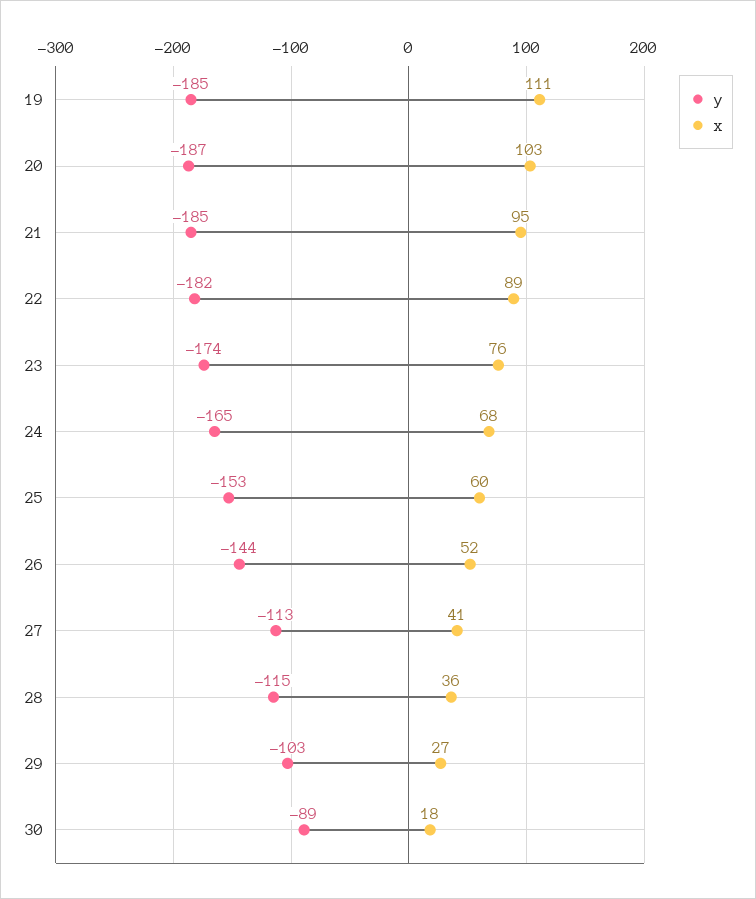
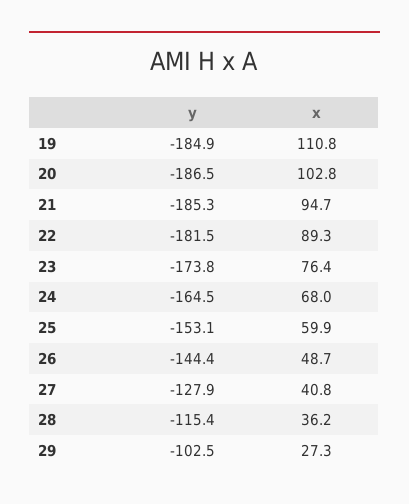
  {
    "y": {
      "19": -184.9,
      "20": -186.5,
      "21": -185.3,
      "22": -181.5,
      "23": -173.8,
      "24": -164.5,
      "25": -153.1,
      "26": -144.4,
-     "27": -113,
+     "27": -127.9,
      "28": -115.4,
-     "29": -102.5,
+     "29": -102.5
-     "30": -89
    },
    "x": {
      "19": 110.8,
      "20": 102.8,
      "21": 94.7,
      "22": 89.3,
      "23": 76.4,
      "24": 68,
      "25": 59.9,
-     "26": 52,
+     "26": 48.7,
      "27": 40.8,
      "28": 36.2,
-     "29": 27.3,
+     "29": 27.3
-     "30": 18
    }
  }

